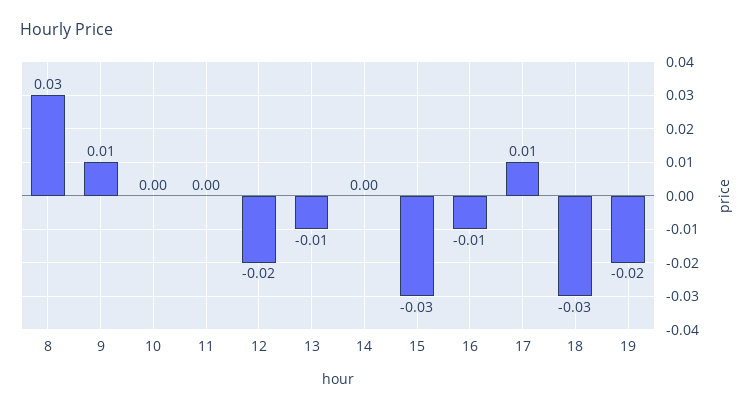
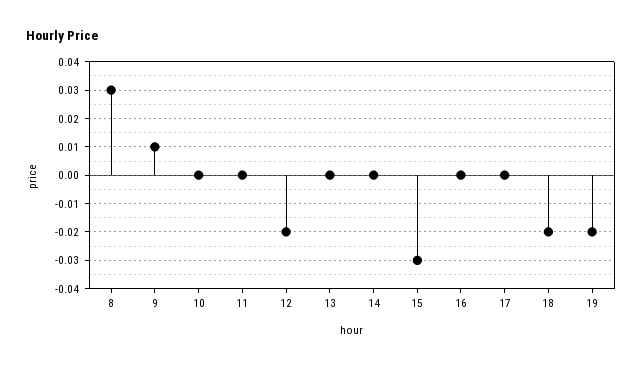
  {
    "8": 0.03,
    "9": 0.01,
    "10": 0,
    "11": 0,
    "12": -0.02,
-   "13": -0.01,
+   "13": 0,
    "14": 0,
    "15": -0.03,
-   "16": -0.01,
+   "16": 0,
-   "17": 0.01,
+   "17": 0,
-   "18": -0.03,
+   "18": -0.02,
    "19": -0.02
  }

